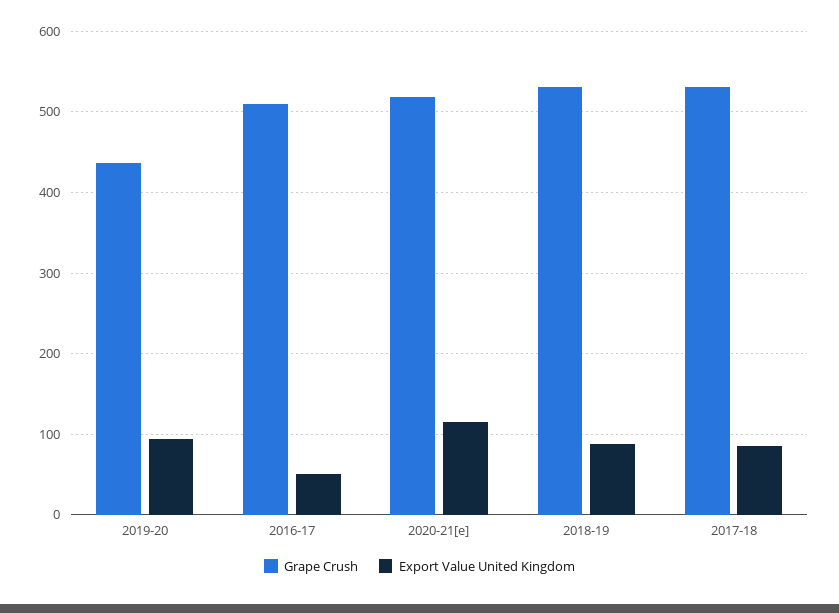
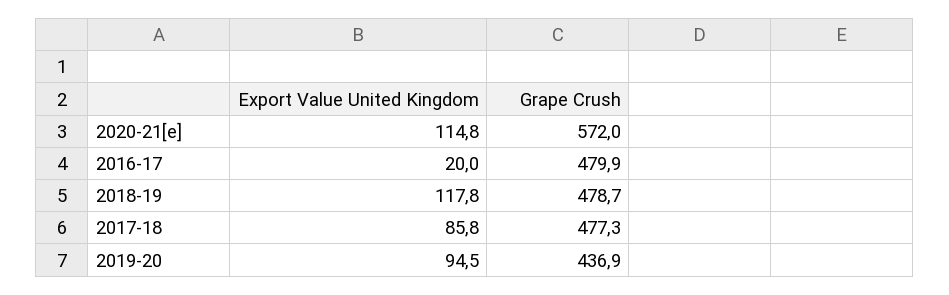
  {
    "Grape Crush": {
      "2019-20": 436.9,
-     "2016-17": 510,
+     "2016-17": 479.9,
-     "2020-21[e]": 520,
+     "2020-21[e]": 572,
-     "2018-19": 530,
+     "2018-19": 478.7,
-     "2017-18": 530
+     "2017-18": 477.3
    },
    "Export Value United Kingdom": {
      "2019-20": 94.5,
-     "2016-17": 50,
+     "2016-17": 20,
      "2020-21[e]": 114.8,
-     "2018-19": 90,
+     "2018-19": 117.8,
      "2017-18": 85.8
    }
  }

